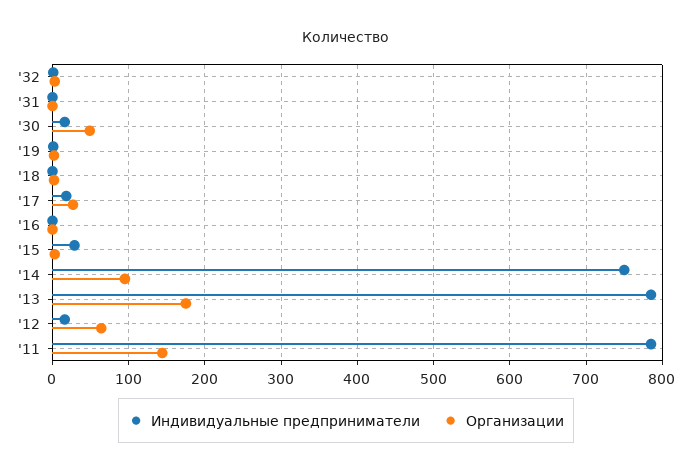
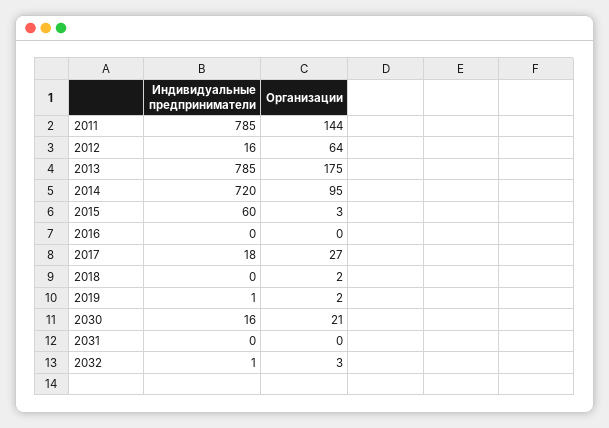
  {
    "Индивидуальные предприниматели": {
      "'32": 1,
      "'31": 0,
      "'30": 16,
      "'19": 1,
      "'18": 0,
      "'17": 18,
      "'16": 0,
-     "'15": 30,
+     "'15": 60,
-     "'14": 750,
+     "'14": 720,
      "'13": 785,
      "'12": 16,
      "'11": 785
    },
    "Организации": {
      "'32": 3,
      "'31": 0,
-     "'30": 50,
+     "'30": 21,
      "'19": 2,
      "'18": 2,
      "'17": 27,
      "'16": 0,
      "'15": 3,
      "'14": 95,
      "'13": 175,
      "'12": 64,
      "'11": 144
    }
  }

